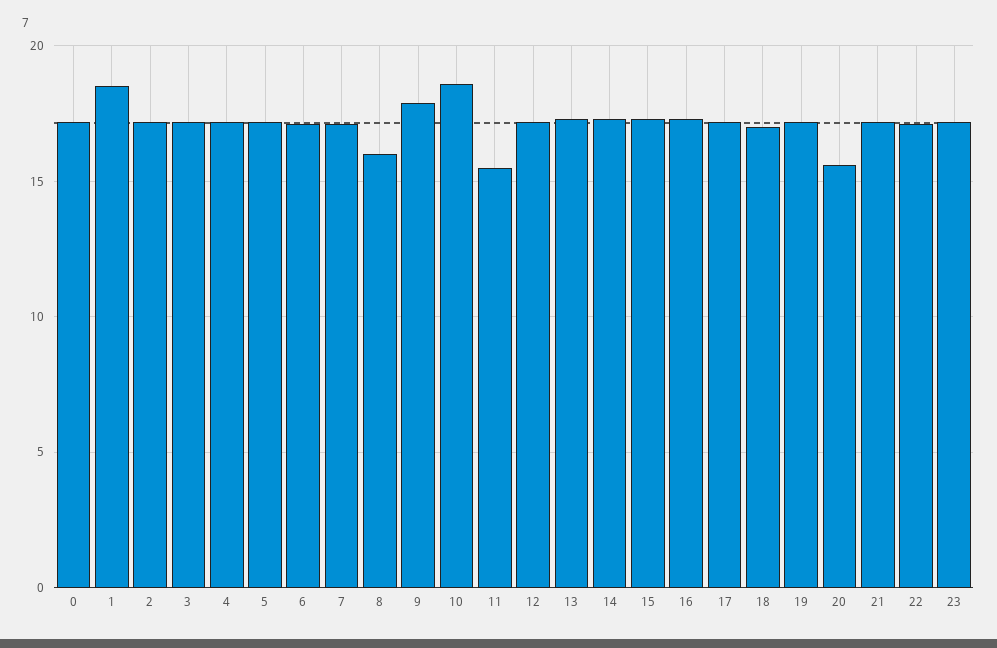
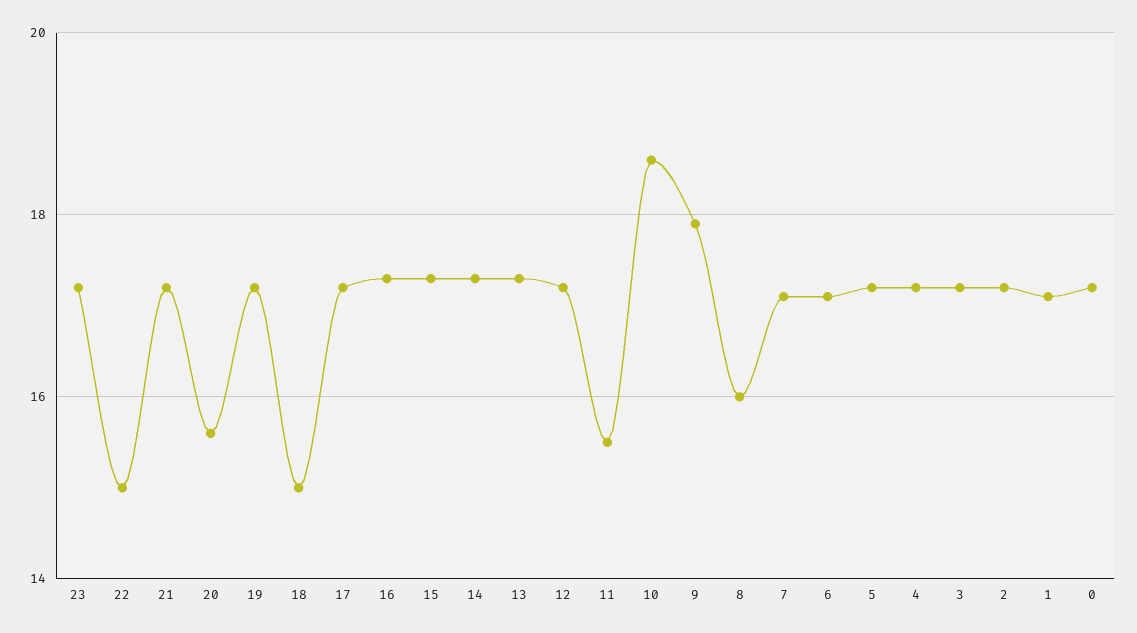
  {
    "0": 17,
-   "1": 18.5,
+   "1": 17,
    "2": 17,
    "3": 17,
    "4": 17,
    "5": 17,
    "6": 17,
    "7": 17,
    "8": 16,
    "9": 18,
    "10": 18.5,
    "11": 15.5,
    "12": 17,
    "13": 17.5,
    "14": 17.5,
    "15": 17.5,
    "16": 17.5,
    "17": 17,
-   "18": 17,
+   "18": 15,
    "19": 17,
    "20": 15.5,
    "21": 17,
-   "22": 17,
+   "22": 15,
    "23": 17
  }

